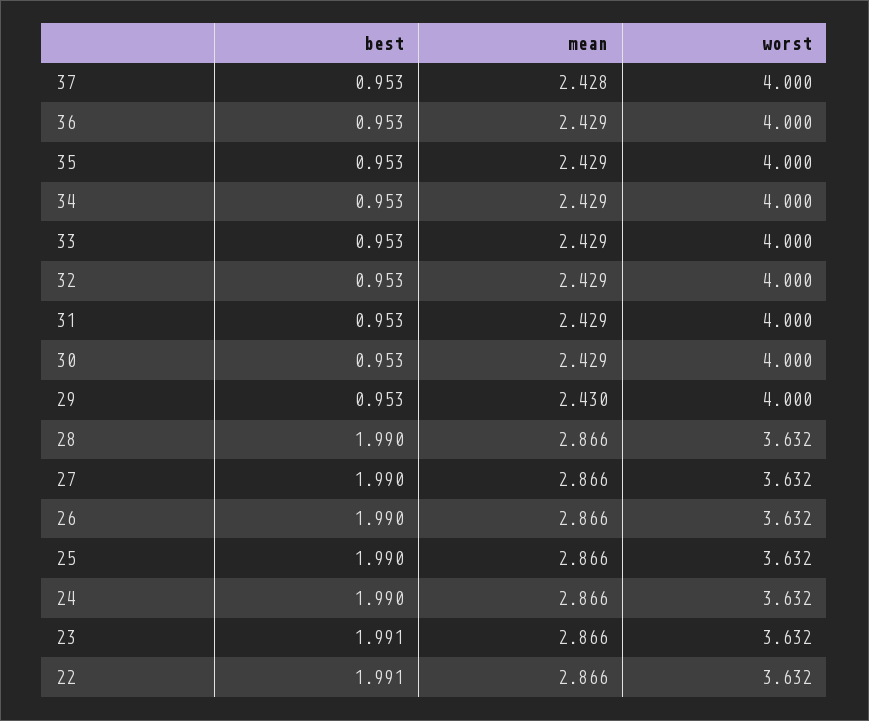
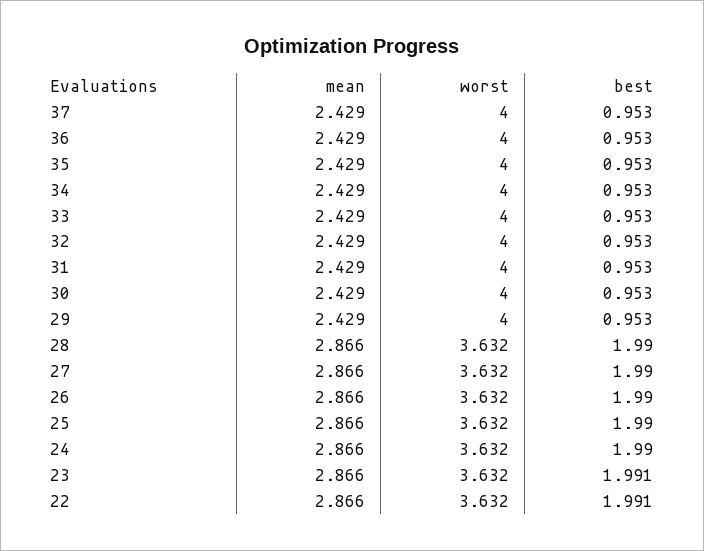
  {
    "best": {
      "37": 0.953,
      "36": 0.953,
      "35": 0.953,
      "34": 0.953,
      "33": 0.953,
      "32": 0.953,
      "31": 0.953,
      "30": 0.953,
      "29": 0.953,
      "28": 1.99,
      "27": 1.99,
      "26": 1.99,
      "25": 1.99,
      "24": 1.99,
      "23": 1.991,
      "22": 1.991
    },
    "mean": {
-     "37": 2.428,
+     "37": 2.429,
      "36": 2.429,
      "35": 2.429,
      "34": 2.429,
      "33": 2.429,
      "32": 2.429,
      "31": 2.429,
      "30": 2.429,
-     "29": 2.43,
+     "29": 2.429,
      "28": 2.866,
      "27": 2.866,
      "26": 2.866,
      "25": 2.866,
      "24": 2.866,
      "23": 2.866,
      "22": 2.866
    },
    "worst": {
      "37": 4,
      "36": 4,
      "35": 4,
      "34": 4,
      "33": 4,
      "32": 4,
      "31": 4,
      "30": 4,
      "29": 4,
      "28": 3.632,
      "27": 3.632,
      "26": 3.632,
      "25": 3.632,
      "24": 3.632,
      "23": 3.632,
      "22": 3.632
    }
  }

